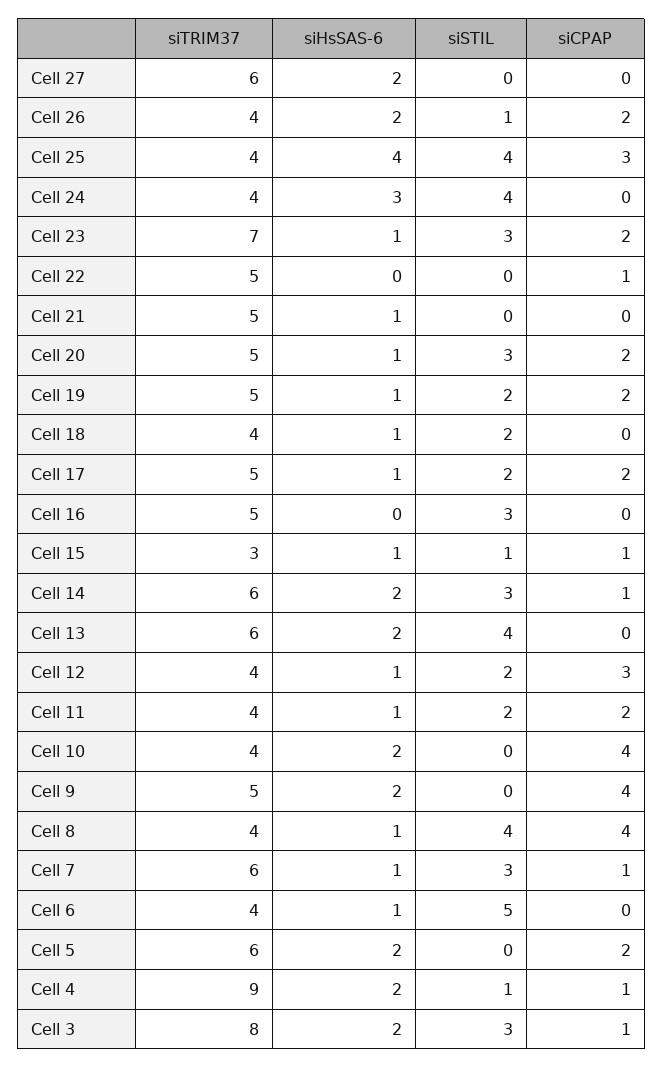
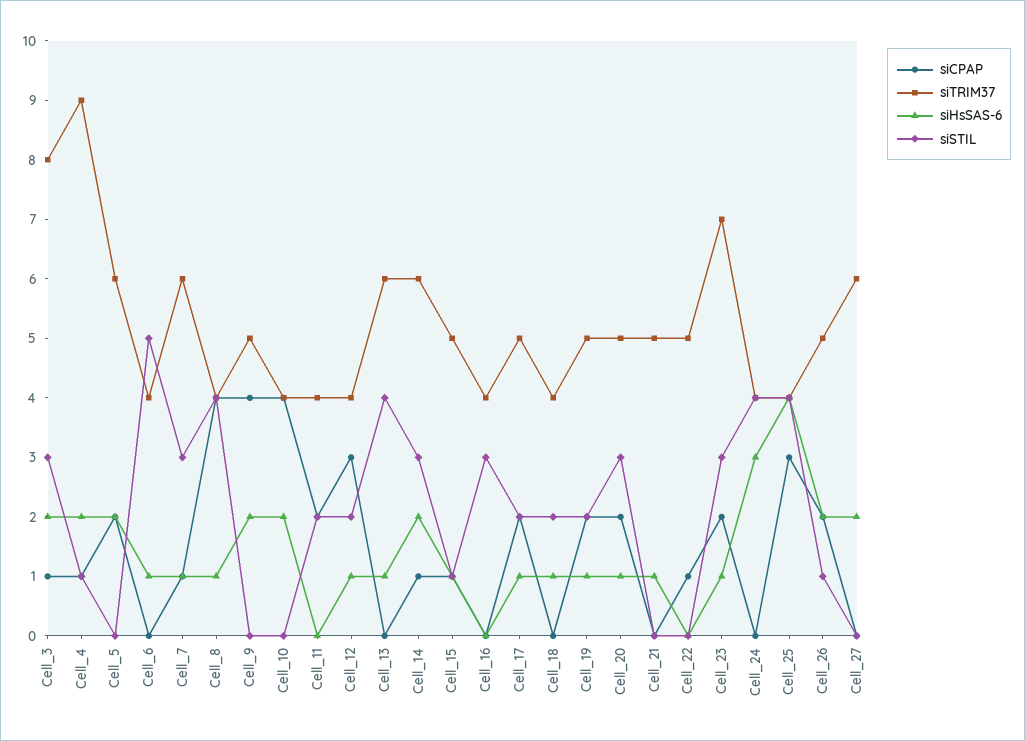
  {
    "siTRIM37": {
      "Cell 27": 6,
-     "Cell 26": 4,
+     "Cell 26": 5,
      "Cell 25": 4,
      "Cell 24": 4,
      "Cell 23": 7,
      "Cell 22": 5,
      "Cell 21": 5,
      "Cell 20": 5,
      "Cell 19": 5,
      "Cell 18": 4,
      "Cell 17": 5,
-     "Cell 16": 5,
+     "Cell 16": 4,
-     "Cell 15": 3,
+     "Cell 15": 5,
      "Cell 14": 6,
      "Cell 13": 6,
      "Cell 12": 4,
      "Cell 11": 4,
      "Cell 10": 4,
      "Cell 9": 5,
      "Cell 8": 4,
      "Cell 7": 6,
      "Cell 6": 4,
      "Cell 5": 6,
      "Cell 4": 9,
      "Cell 3": 8
    },
    "siHsSAS-6": {
      "Cell 27": 2,
      "Cell 26": 2,
      "Cell 25": 4,
      "Cell 24": 3,
      "Cell 23": 1,
      "Cell 22": 0,
      "Cell 21": 1,
      "Cell 20": 1,
      "Cell 19": 1,
      "Cell 18": 1,
      "Cell 17": 1,
      "Cell 16": 0,
      "Cell 15": 1,
      "Cell 14": 2,
-     "Cell 13": 2,
+     "Cell 13": 1,
      "Cell 12": 1,
-     "Cell 11": 1,
+     "Cell 11": 0,
      "Cell 10": 2,
      "Cell 9": 2,
      "Cell 8": 1,
      "Cell 7": 1,
      "Cell 6": 1,
      "Cell 5": 2,
      "Cell 4": 2,
      "Cell 3": 2
    },
    "siSTIL": {
      "Cell 27": 0,
      "Cell 26": 1,
      "Cell 25": 4,
      "Cell 24": 4,
      "Cell 23": 3,
      "Cell 22": 0,
      "Cell 21": 0,
      "Cell 20": 3,
      "Cell 19": 2,
      "Cell 18": 2,
      "Cell 17": 2,
      "Cell 16": 3,
      "Cell 15": 1,
      "Cell 14": 3,
      "Cell 13": 4,
      "Cell 12": 2,
      "Cell 11": 2,
      "Cell 10": 0,
      "Cell 9": 0,
      "Cell 8": 4,
      "Cell 7": 3,
      "Cell 6": 5,
      "Cell 5": 0,
      "Cell 4": 1,
      "Cell 3": 3
    },
    "siCPAP": {
      "Cell 27": 0,
      "Cell 26": 2,
      "Cell 25": 3,
      "Cell 24": 0,
      "Cell 23": 2,
      "Cell 22": 1,
      "Cell 21": 0,
      "Cell 20": 2,
      "Cell 19": 2,
      "Cell 18": 0,
      "Cell 17": 2,
      "Cell 16": 0,
      "Cell 15": 1,
      "Cell 14": 1,
      "Cell 13": 0,
      "Cell 12": 3,
      "Cell 11": 2,
      "Cell 10": 4,
      "Cell 9": 4,
      "Cell 8": 4,
      "Cell 7": 1,
      "Cell 6": 0,
      "Cell 5": 2,
      "Cell 4": 1,
      "Cell 3": 1
    }
  }

